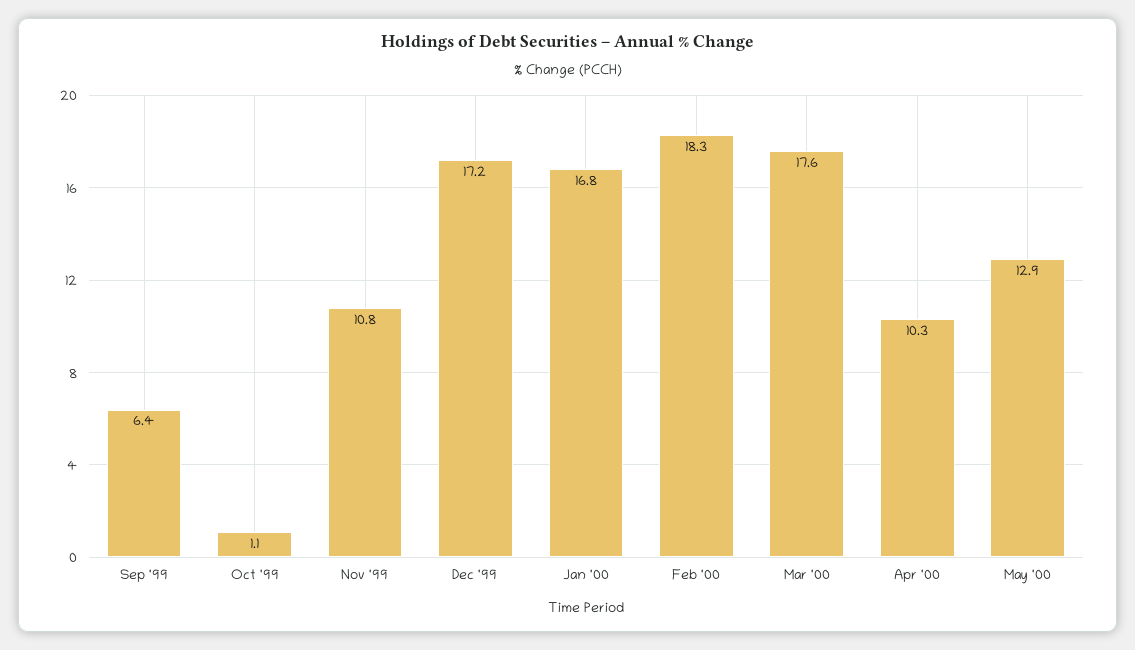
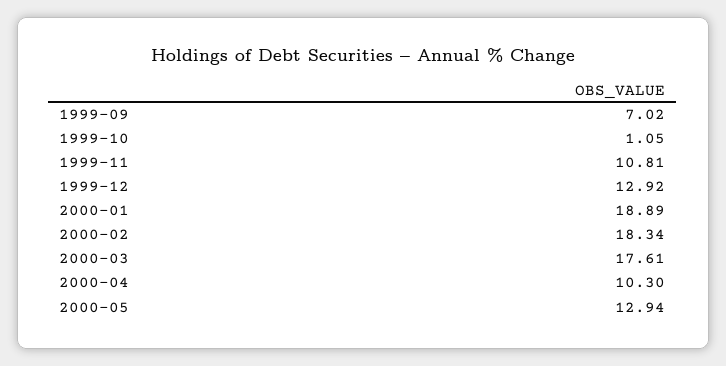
  {
-   "Sep '99": 6.4,
+   "Sep '99": 7.02,
    "Oct '99": 1.05,
    "Nov '99": 10.81,
-   "Dec '99": 17.2,
+   "Dec '99": 12.92,
-   "Jan '00": 16.8,
+   "Jan '00": 18.89,
    "Feb '00": 18.34,
    "Mar '00": 17.61,
    "Apr '00": 10.3,
    "May '00": 12.94
  }

